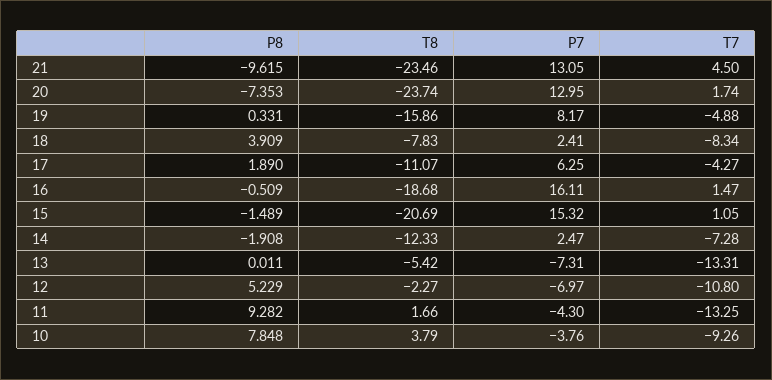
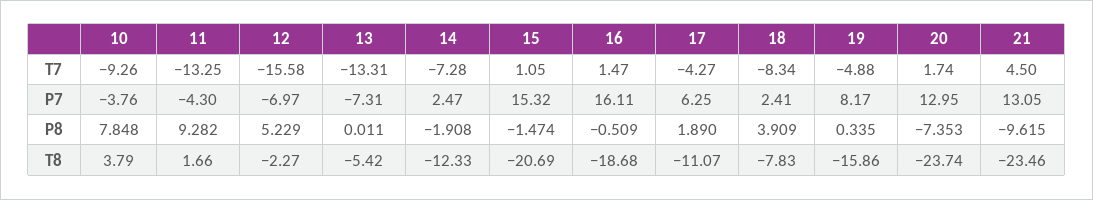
  {
    "P8": {
      "21": -9.615,
      "20": -7.353,
-     "19": 0.331,
+     "19": 0.335,
      "18": 3.909,
      "17": 1.89,
      "16": -0.509,
-     "15": -1.489,
+     "15": -1.474,
      "14": -1.908,
      "13": 0.011,
      "12": 5.229,
      "11": 9.282,
      "10": 7.848
    },
    "T8": {
      "21": -23.46,
      "20": -23.74,
      "19": -15.86,
      "18": -7.83,
      "17": -11.07,
      "16": -18.68,
      "15": -20.69,
      "14": -12.33,
      "13": -5.42,
      "12": -2.27,
      "11": 1.66,
      "10": 3.79
    },
    "P7": {
      "21": 13.05,
      "20": 12.95,
      "19": 8.17,
      "18": 2.41,
      "17": 6.25,
      "16": 16.11,
      "15": 15.32,
      "14": 2.47,
      "13": -7.31,
      "12": -6.97,
      "11": -4.3,
      "10": -3.76
    },
    "T7": {
      "21": 4.5,
      "20": 1.74,
      "19": -4.88,
      "18": -8.34,
      "17": -4.27,
      "16": 1.47,
      "15": 1.05,
      "14": -7.28,
      "13": -13.31,
-     "12": -10.8,
+     "12": -15.58,
      "11": -13.25,
      "10": -9.26
    }
  }

